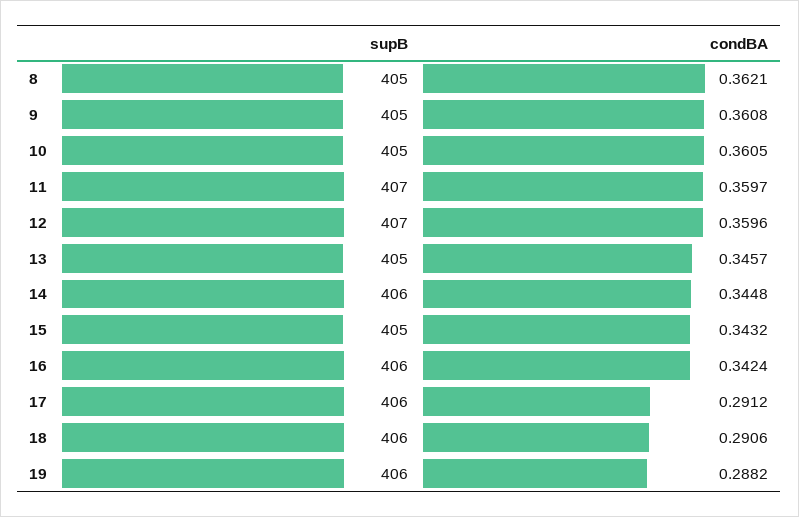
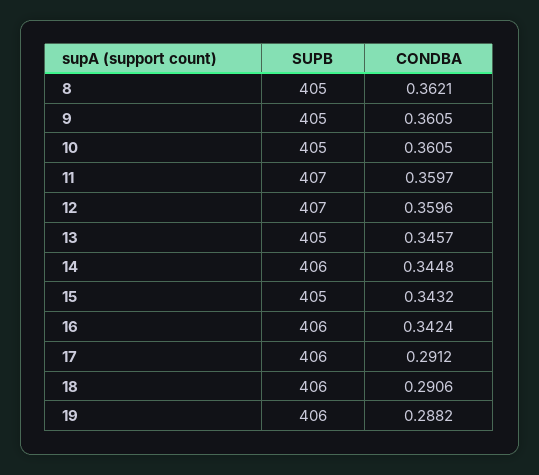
  {
    "supB": {
      "8": 405,
      "9": 405,
      "10": 405,
      "11": 407,
      "12": 407,
      "13": 405,
      "14": 406,
      "15": 405,
      "16": 406,
      "17": 406,
      "18": 406,
      "19": 406
    },
    "condBA": {
      "8": 0.3621,
-     "9": 0.3608,
+     "9": 0.3605,
      "10": 0.3605,
      "11": 0.3597,
      "12": 0.3596,
      "13": 0.3457,
      "14": 0.3448,
      "15": 0.3432,
      "16": 0.3424,
      "17": 0.2912,
      "18": 0.2906,
      "19": 0.2882
    }
  }

